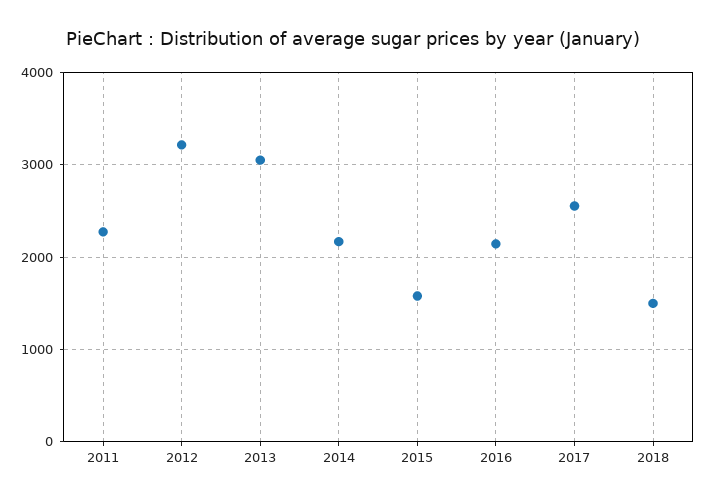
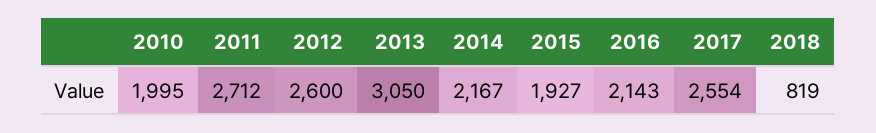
  {
-   "2011": 2300,
+   "2011": 2712,
-   "2012": 3200,
+   "2012": 2600,
    "2013": 3050,
    "2014": 2167,
-   "2015": 1600,
+   "2015": 1927,
    "2016": 2143,
    "2017": 2554,
-   "2018": 1500
+   "2018": 819,
+   "2010": 1995
  }

